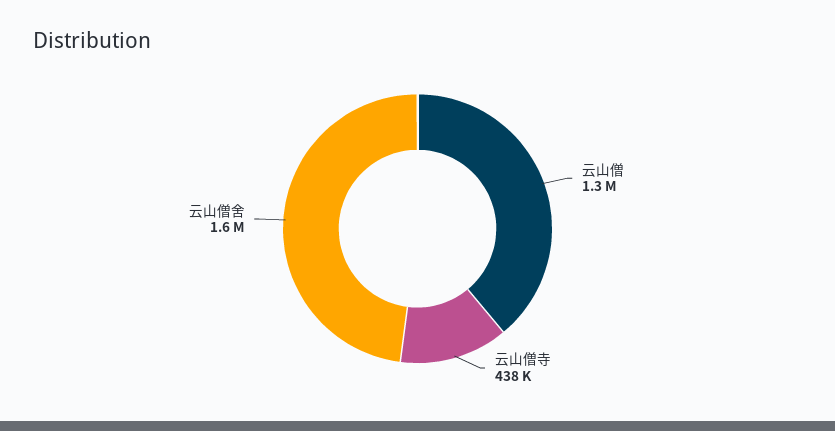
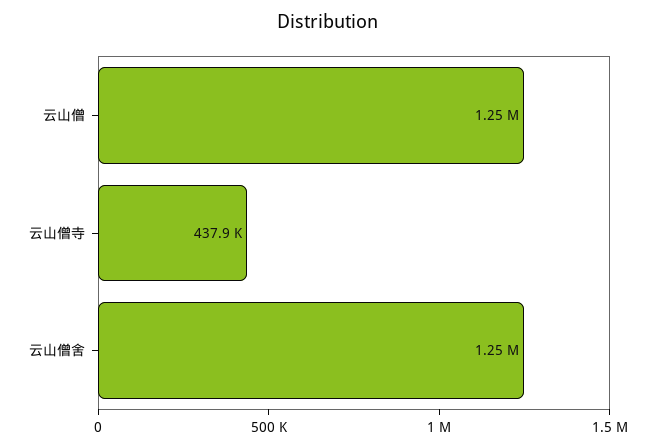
  {
    "云山僧": 1250000,
    "云山僧寺": 437900,
-   "云山僧舍": 1600000
+   "云山僧舍": 1250000
  }

